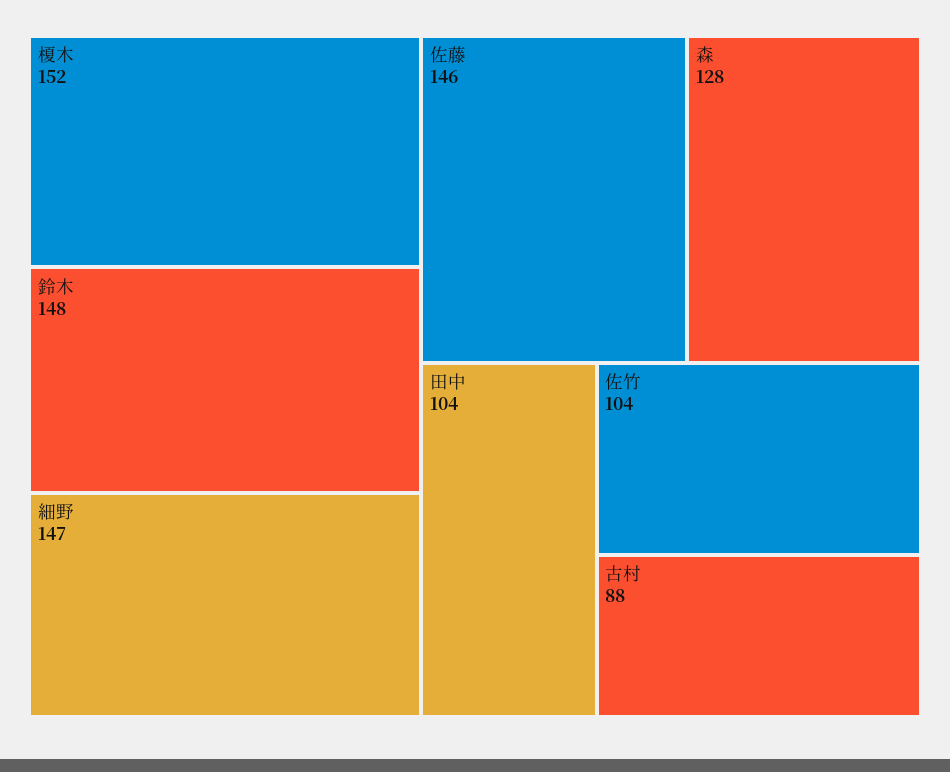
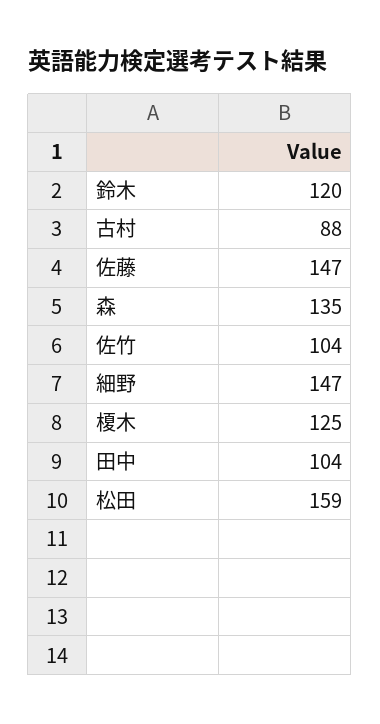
  {
-   "榎木": 152,
+   "榎木": 125,
-   "鈴木": 148,
+   "鈴木": 120,
    "細野": 147,
-   "佐藤": 146,
+   "佐藤": 147,
-   "森": 128,
+   "森": 135,
    "田中": 104,
    "佐竹": 104,
-   "古村": 88
+   "古村": 88,
+   "松田": 159
  }

